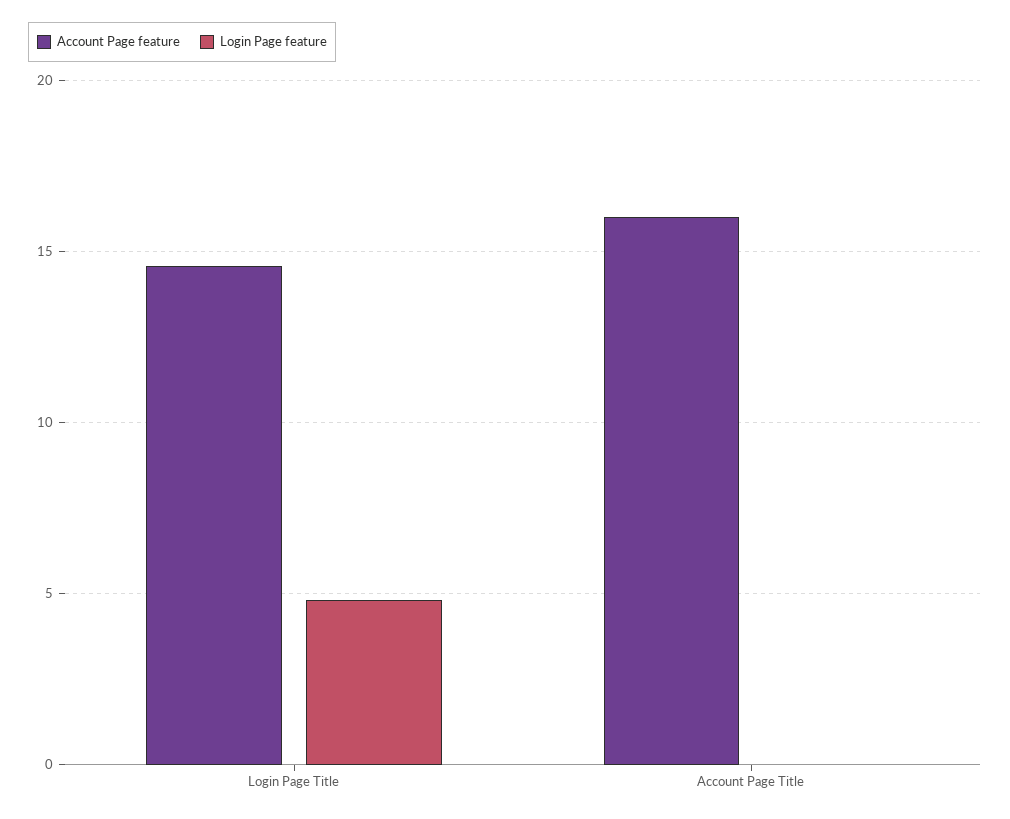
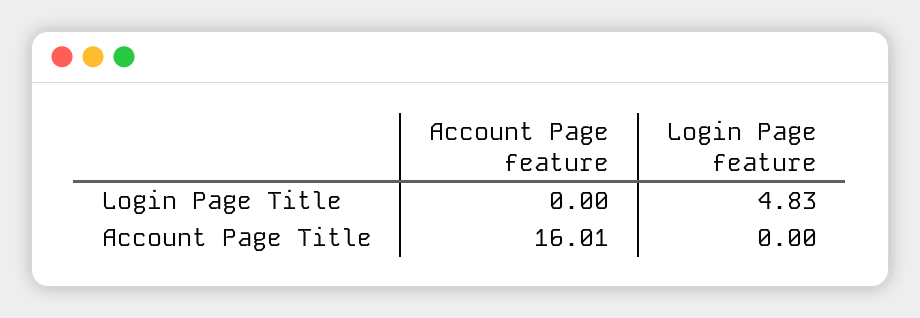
  {
    "Account Page feature": {
-     "Login Page Title": 14.5,
+     "Login Page Title": 0,
      "Account Page Title": 16.01
    },
    "Login Page feature": {
      "Login Page Title": 4.83,
      "Account Page Title": 0
    }
  }

